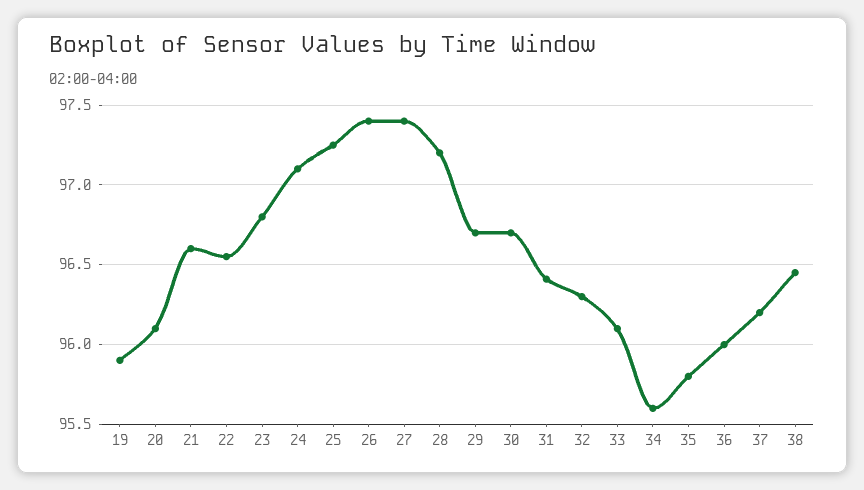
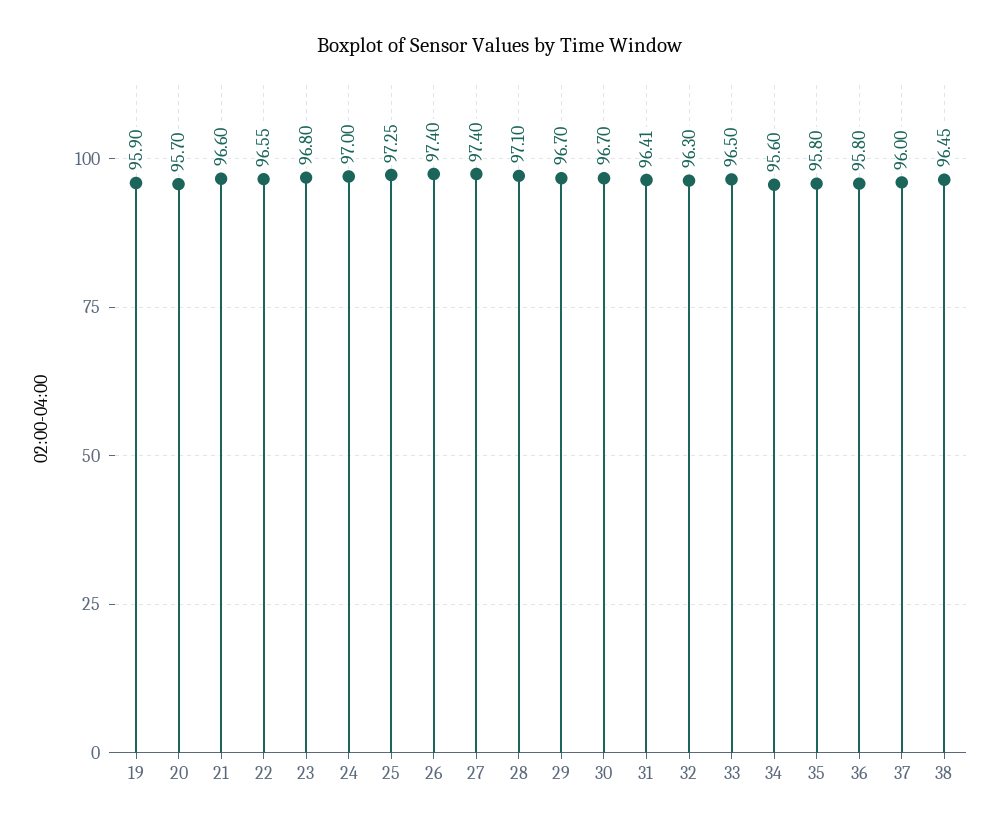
  {
    "19": 95.9,
-   "20": 96.1,
+   "20": 95.7,
    "21": 96.6,
    "22": 96.55,
    "23": 96.8,
-   "24": 97.1,
+   "24": 97,
    "25": 97.25,
    "26": 97.4,
    "27": 97.4,
-   "28": 97.2,
+   "28": 97.1,
    "29": 96.7,
    "30": 96.7,
    "31": 96.41,
    "32": 96.3,
-   "33": 96.1,
+   "33": 96.5,
    "34": 95.6,
    "35": 95.8,
-   "36": 96,
+   "36": 95.8,
-   "37": 96.2,
+   "37": 96,
    "38": 96.45
  }

